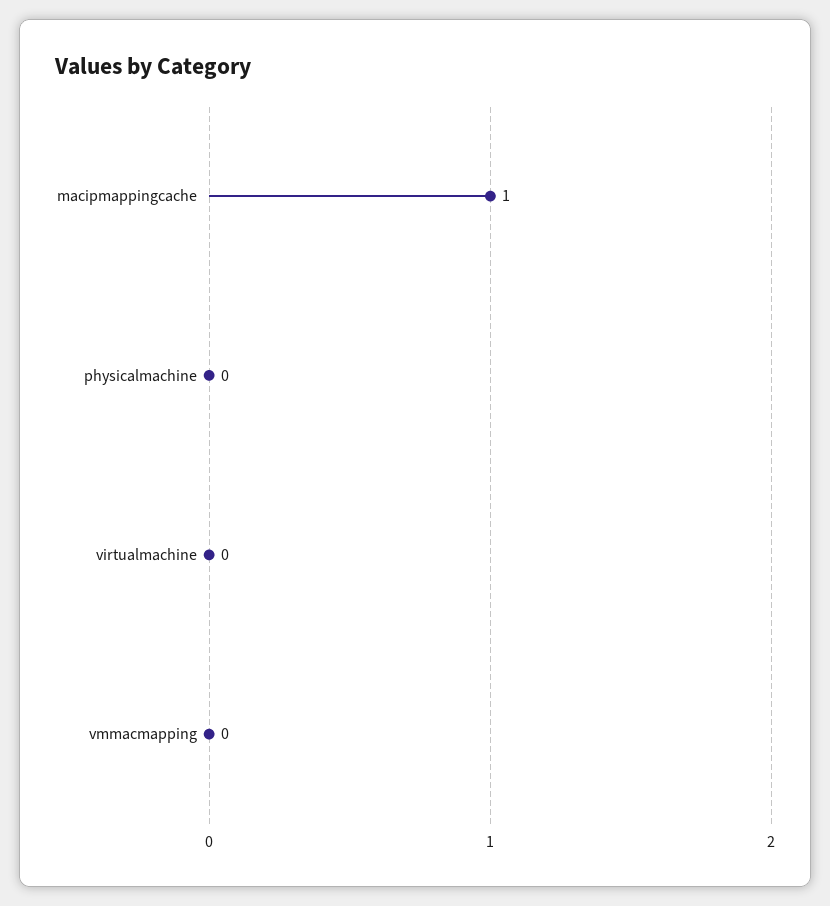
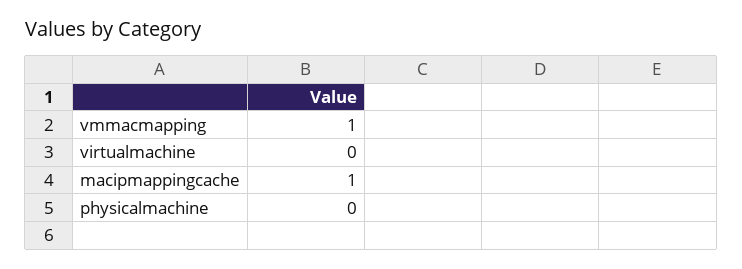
  {
    "macipmappingcache": 1,
    "physicalmachine": 0,
    "virtualmachine": 0,
-   "vmmacmapping": 0
+   "vmmacmapping": 1
  }

